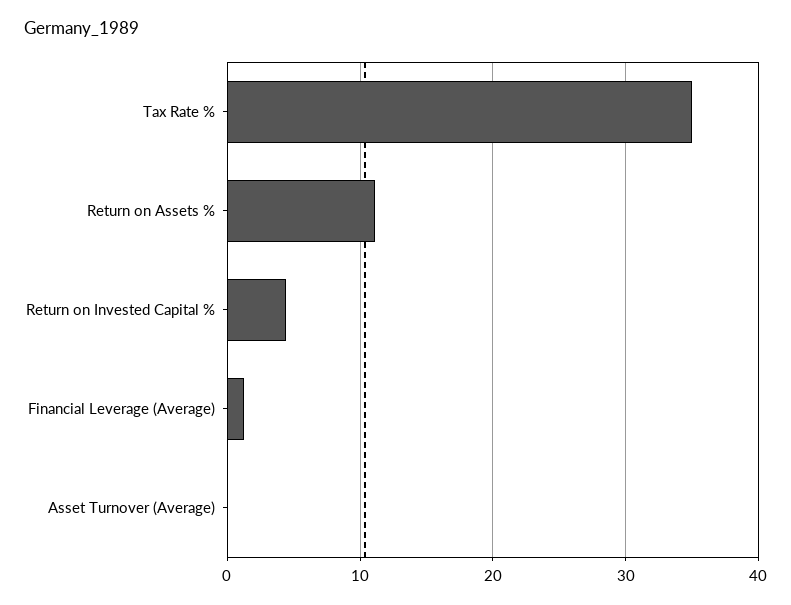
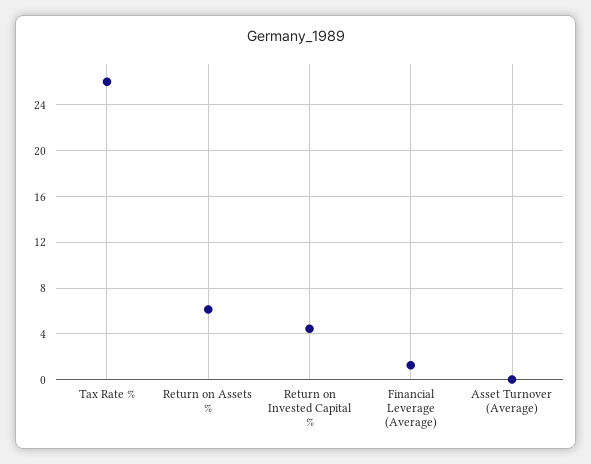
  {
-   "Tax Rate %": 35,
+   "Tax Rate %": 26,
-   "Return on Assets %": 11,
+   "Return on Assets %": 6,
    "Return on Invested Capital %": 4,
    "Financial Leverage (Average)": 1,
    "Asset Turnover (Average)": 0
  }

